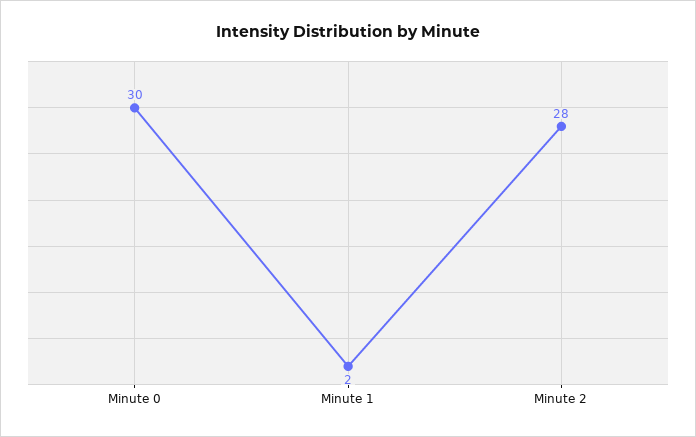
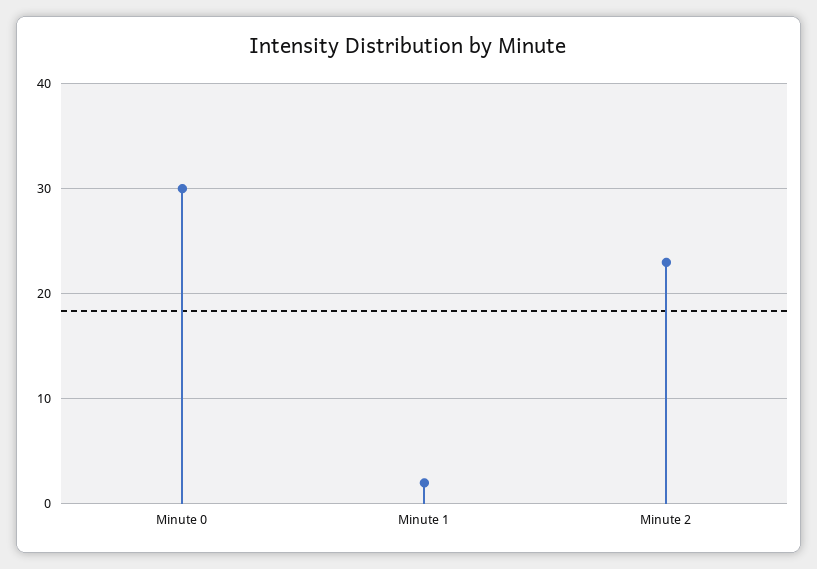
  {
    "Minute 0": 30,
    "Minute 1": 2,
-   "Minute 2": 28
+   "Minute 2": 23
  }

